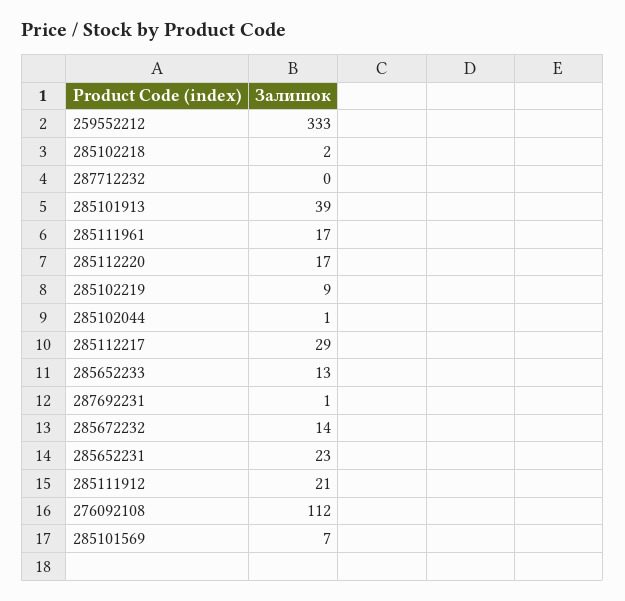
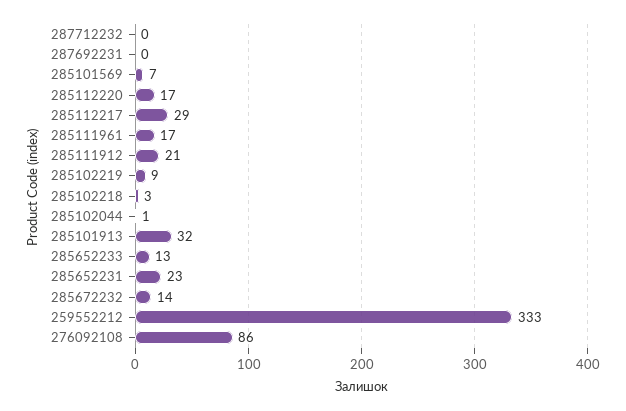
  {
    "259552212": 333,
-   "285102218": 2,
+   "285102218": 3,
    "287712232": 0,
-   "285101913": 39,
+   "285101913": 32,
    "285111961": 17,
    "285112220": 17,
    "285102219": 9,
    "285102044": 1,
    "285112217": 29,
    "285652233": 13,
-   "287692231": 1,
+   "287692231": 0,
    "285672232": 14,
    "285652231": 23,
    "285111912": 21,
-   "276092108": 112,
+   "276092108": 86,
    "285101569": 7
  }

